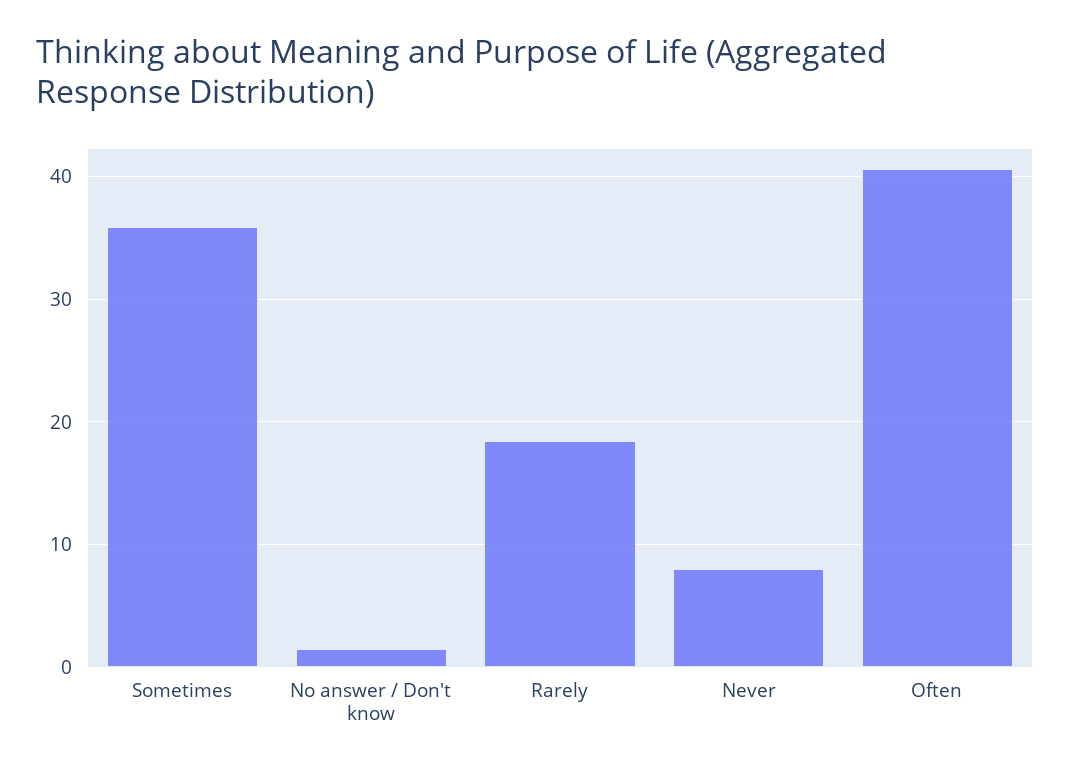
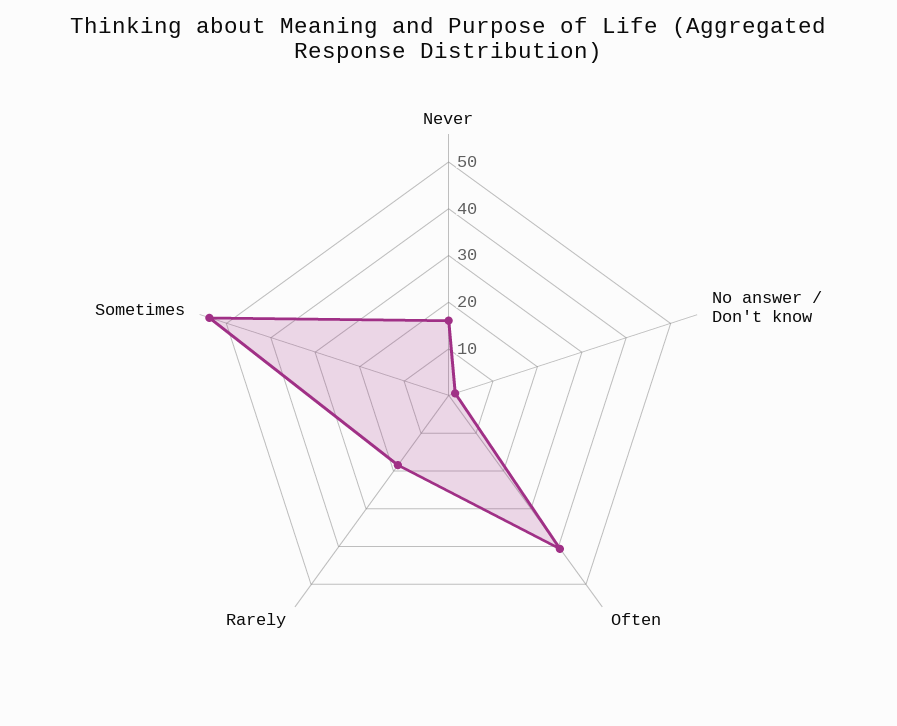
  {
-   "Sometimes": 36,
+   "Sometimes": 54,
    "No answer / Don't know": 2,
    "Rarely": 18,
-   "Never": 8,
+   "Never": 16,
    "Often": 41
  }

